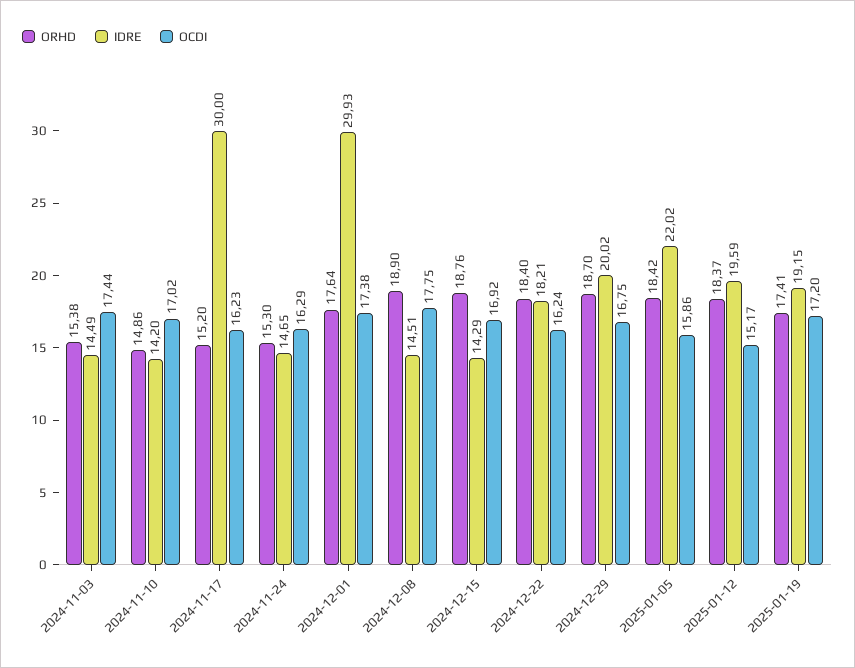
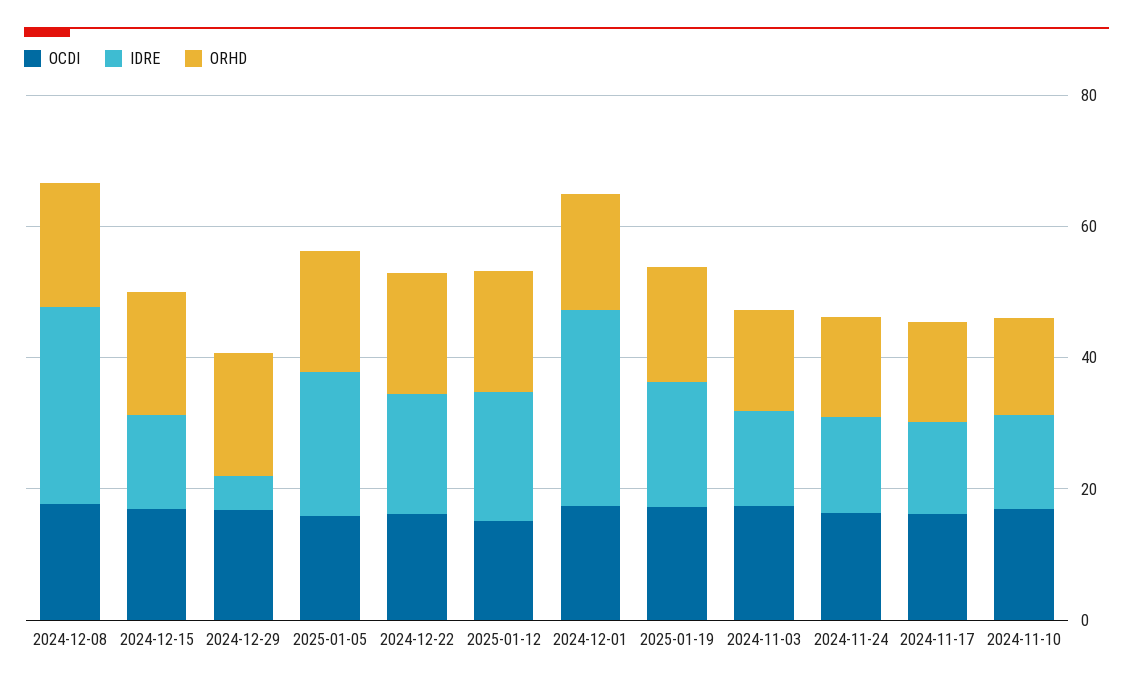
  {
    "ORHD": {
      "2024-11-03": 15.38,
      "2024-11-10": 14.86,
      "2024-11-17": 15.2,
      "2024-11-24": 15.3,
      "2024-12-01": 17.64,
      "2024-12-08": 18.9,
      "2024-12-15": 18.76,
      "2024-12-22": 18.4,
      "2024-12-29": 18.7,
      "2025-01-05": 18.42,
      "2025-01-12": 18.37,
      "2025-01-19": 17.41
    },
    "IDRE": {
      "2024-11-03": 14.49,
      "2024-11-10": 14.2,
-     "2024-11-17": 30,
+     "2024-11-17": 15,
      "2024-11-24": 14.65,
      "2024-12-01": 29.93,
-     "2024-12-08": 14.51,
+     "2024-12-08": 30,
      "2024-12-15": 14.29,
      "2024-12-22": 18.21,
-     "2024-12-29": 20.02,
+     "2024-12-29": 5,
      "2025-01-05": 22.02,
      "2025-01-12": 19.59,
      "2025-01-19": 19.15
    },
    "OCDI": {
      "2024-11-03": 17.44,
      "2024-11-10": 17.02,
      "2024-11-17": 16.23,
      "2024-11-24": 16.29,
      "2024-12-01": 17.38,
      "2024-12-08": 17.75,
      "2024-12-15": 16.92,
      "2024-12-22": 16.24,
      "2024-12-29": 16.75,
      "2025-01-05": 15.86,
      "2025-01-12": 15.17,
      "2025-01-19": 17.2
    }
  }

